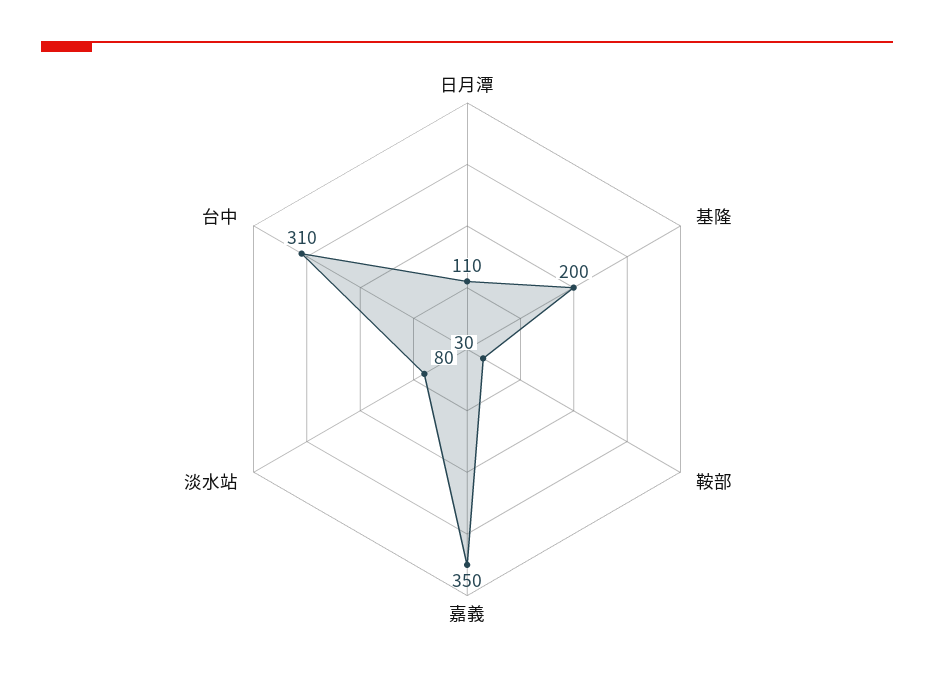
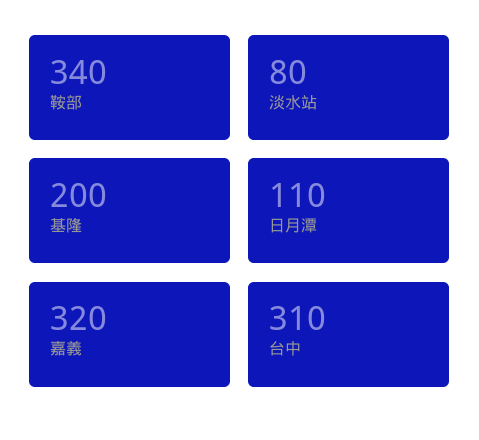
  {
    "日月潭": 110,
    "基隆": 200,
-   "鞍部": 30,
+   "鞍部": 340,
-   "嘉義": 350,
+   "嘉義": 320,
    "淡水站": 80,
    "台中": 310
  }

